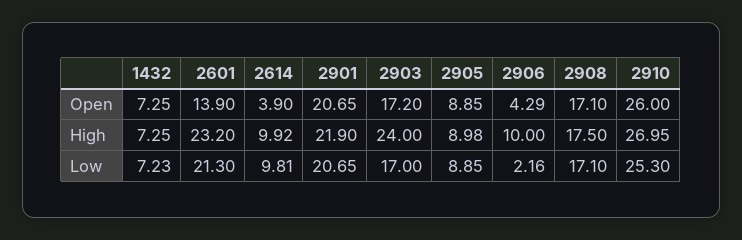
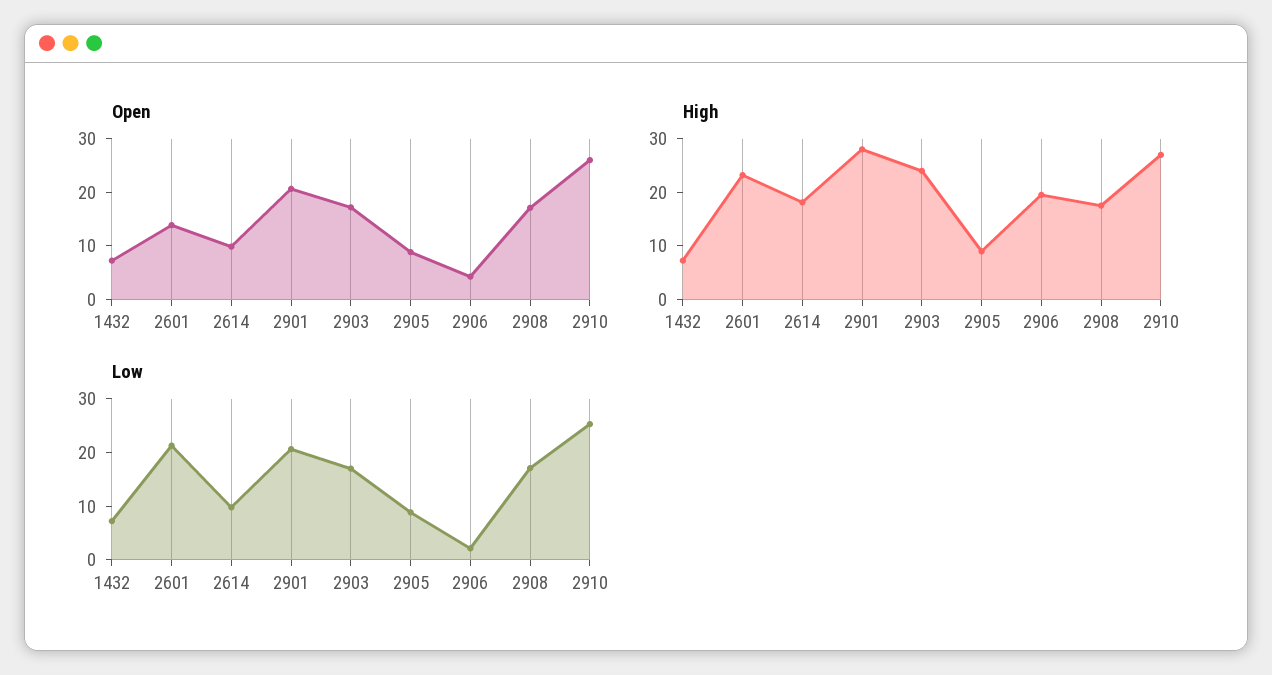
  {
    "Open": {
      "1432": 7.25,
      "2601": 13.9,
-     "2614": 3.9,
+     "2614": 10,
      "2901": 20.65,
      "2903": 17.2,
      "2905": 8.85,
      "2906": 4.29,
      "2908": 17.1,
      "2910": 26
    },
    "High": {
      "1432": 7.25,
      "2601": 23.2,
-     "2614": 9.92,
+     "2614": 18,
-     "2901": 21.9,
+     "2901": 28,
      "2903": 24,
      "2905": 8.98,
-     "2906": 10,
+     "2906": 20,
      "2908": 17.5,
      "2910": 26.95
    },
    "Low": {
      "1432": 7.23,
      "2601": 21.3,
      "2614": 9.81,
      "2901": 20.65,
      "2903": 17,
      "2905": 8.85,
      "2906": 2.16,
      "2908": 17.1,
      "2910": 25.3
    }
  }

